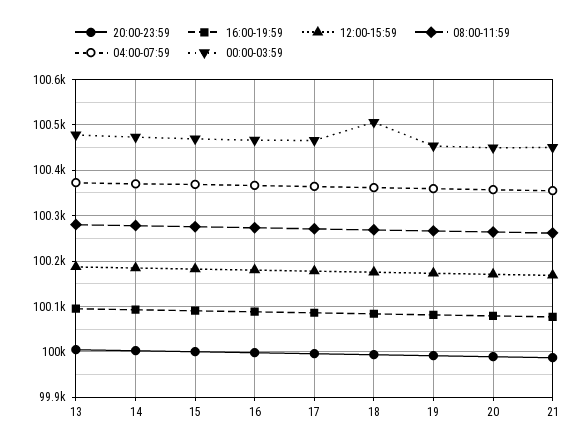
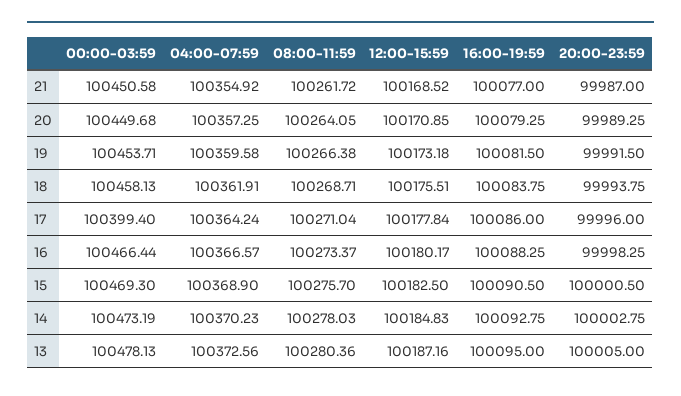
  {
    "20:00-23:59": {
      "13": 100005,
      "14": 100002.75,
      "15": 100000.5,
      "16": 99998.25,
      "17": 99996,
      "18": 99993.75,
      "19": 99991.5,
      "20": 99989.25,
      "21": 99987
    },
    "16:00-19:59": {
      "13": 100095,
      "14": 100092.75,
      "15": 100090.5,
      "16": 100088.25,
      "17": 100086,
      "18": 100083.75,
      "19": 100081.5,
      "20": 100079.25,
      "21": 100077
    },
    "12:00-15:59": {
      "13": 100187.16,
      "14": 100184.83,
      "15": 100182.5,
      "16": 100180.17,
      "17": 100177.84,
      "18": 100175.51,
      "19": 100173.18,
      "20": 100170.85,
      "21": 100168.52
    },
    "08:00-11:59": {
      "13": 100280.36,
      "14": 100278.03,
      "15": 100275.7,
      "16": 100273.37,
      "17": 100271.04,
      "18": 100268.71,
      "19": 100266.38,
      "20": 100264.05,
      "21": 100261.72
    },
    "04:00-07:59": {
      "13": 100372.56,
      "14": 100370.23,
      "15": 100368.9,
      "16": 100366.57,
      "17": 100364.24,
      "18": 100361.91,
      "19": 100359.58,
      "20": 100357.25,
      "21": 100354.92
    },
    "00:00-03:59": {
      "13": 100478.13,
      "14": 100473.19,
      "15": 100469.3,
      "16": 100466.44,
-     "17": 100460,
+     "17": 100399.4,
-     "18": 100500,
+     "18": 100458.13,
      "19": 100453.71,
      "20": 100449.68,
      "21": 100450.58
    }
  }

